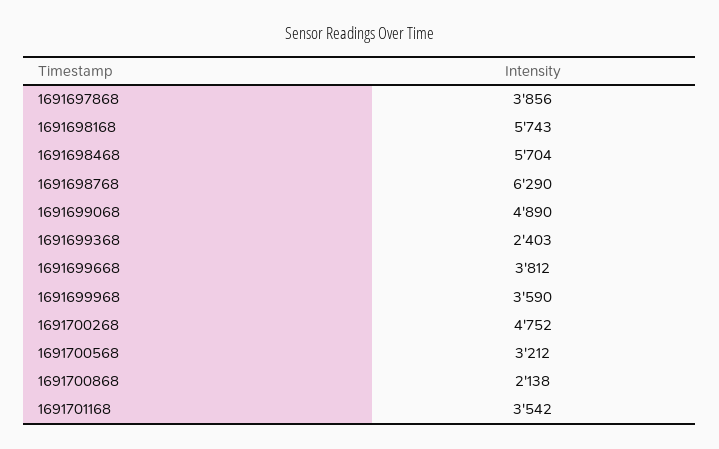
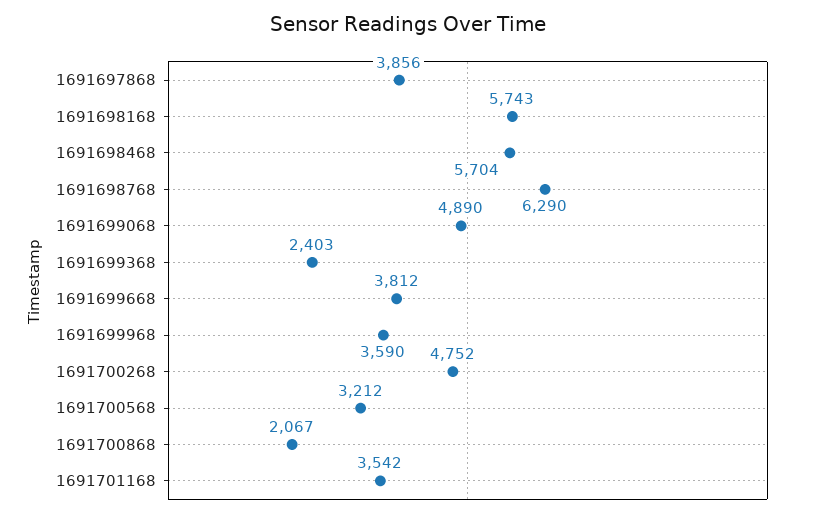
  {
    "1691697868": 3856,
    "1691698168": 5743,
    "1691698468": 5704,
    "1691698768": 6290,
    "1691699068": 4890,
    "1691699368": 2403,
    "1691699668": 3812,
    "1691699968": 3590,
    "1691700268": 4752,
    "1691700568": 3212,
-   "1691700868": 2138,
+   "1691700868": 2067,
    "1691701168": 3542
  }

